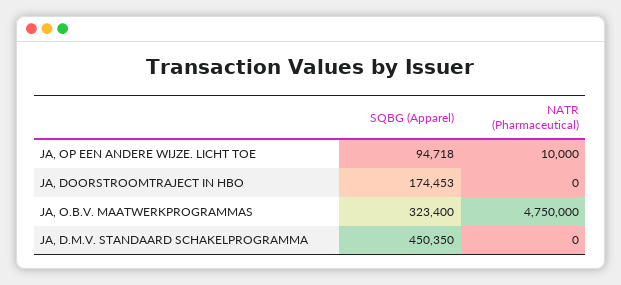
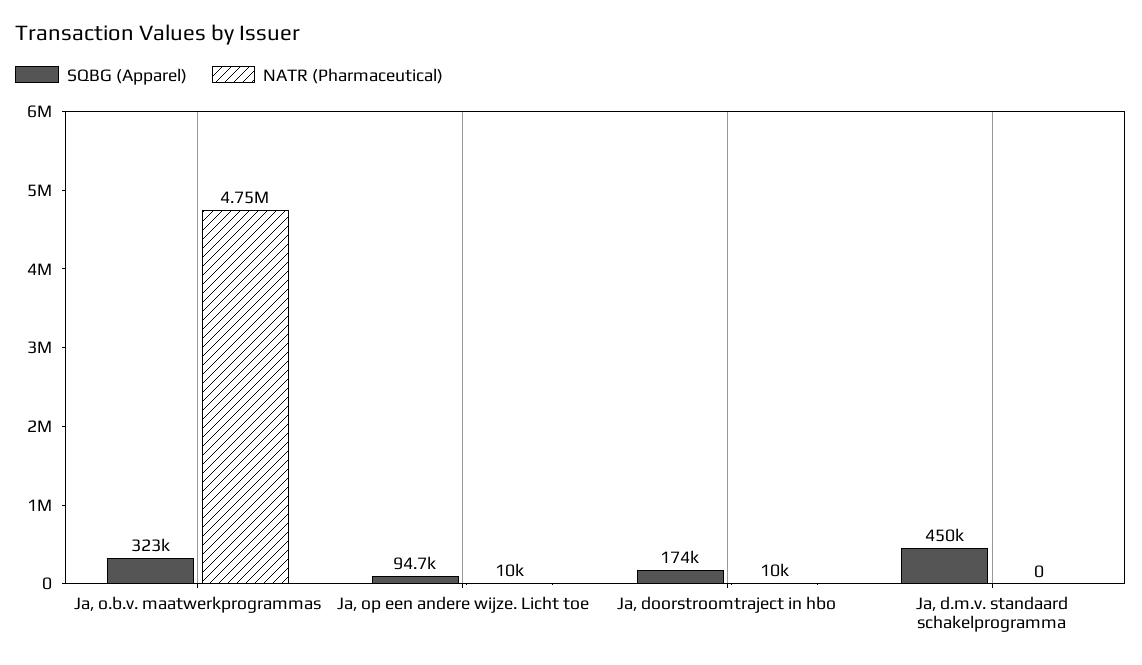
  {
    "SQBG (Apparel)": {
      "JA, OP EEN ANDERE WIJZE. LICHT TOE": 94718,
      "JA, DOORSTROOMTRAJECT IN HBO": 174453,
      "JA, O.B.V. MAATWERKPROGRAMMAS": 323400,
      "JA, D.M.V. STANDAARD SCHAKELPROGRAMMA": 450350
    },
    "NATR (Pharmaceutical)": {
      "JA, OP EEN ANDERE WIJZE. LICHT TOE": 10000,
-     "JA, DOORSTROOMTRAJECT IN HBO": 0,
+     "JA, DOORSTROOMTRAJECT IN HBO": 10000,
      "JA, O.B.V. MAATWERKPROGRAMMAS": 4750000,
      "JA, D.M.V. STANDAARD SCHAKELPROGRAMMA": 0
    }
  }

